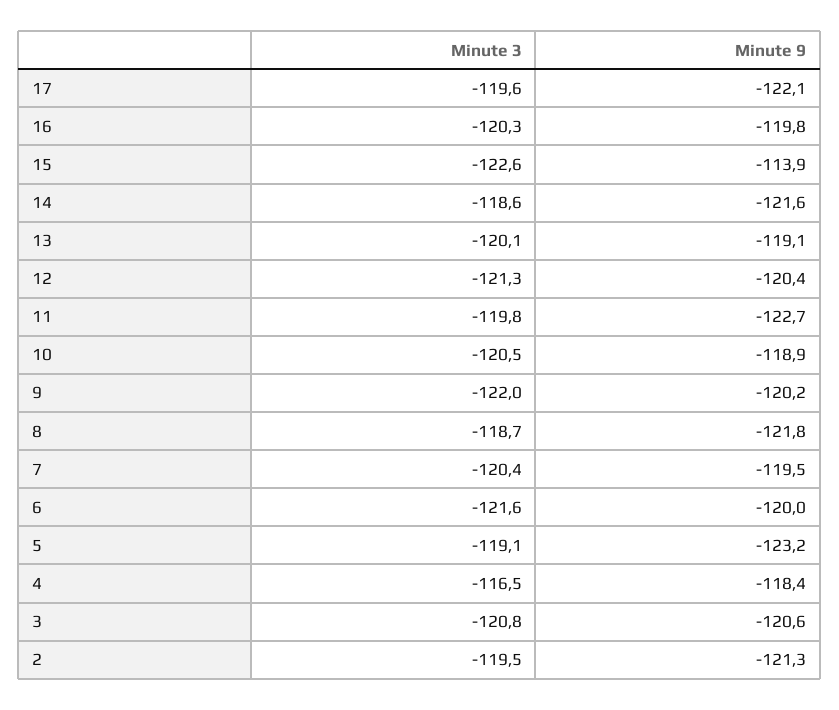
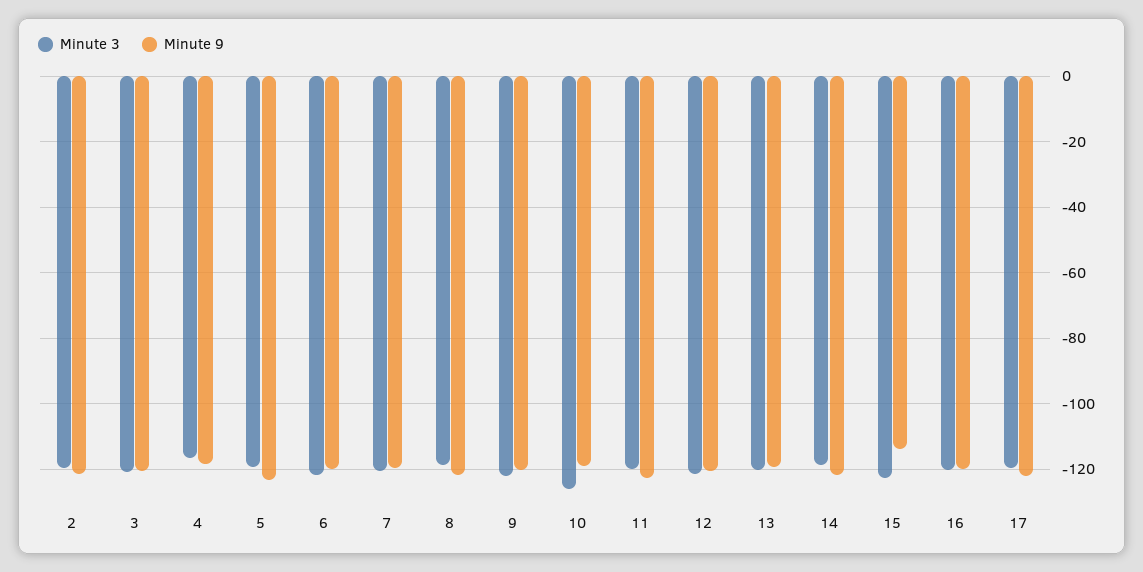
  {
    "Minute 3": {
      "17": -119.6,
      "16": -120.3,
      "15": -122.6,
      "14": -118.6,
      "13": -120.1,
      "12": -121.3,
      "11": -119.8,
-     "10": -120.5,
+     "10": -126,
      "9": -122,
      "8": -118.7,
      "7": -120.4,
      "6": -121.6,
      "5": -119.1,
      "4": -116.5,
      "3": -120.8,
      "2": -119.5
    },
    "Minute 9": {
      "17": -122.1,
      "16": -119.8,
      "15": -113.9,
      "14": -121.6,
      "13": -119.1,
      "12": -120.4,
      "11": -122.7,
      "10": -118.9,
      "9": -120.2,
      "8": -121.8,
      "7": -119.5,
      "6": -120,
      "5": -123.2,
      "4": -118.4,
      "3": -120.6,
      "2": -121.3
    }
  }

